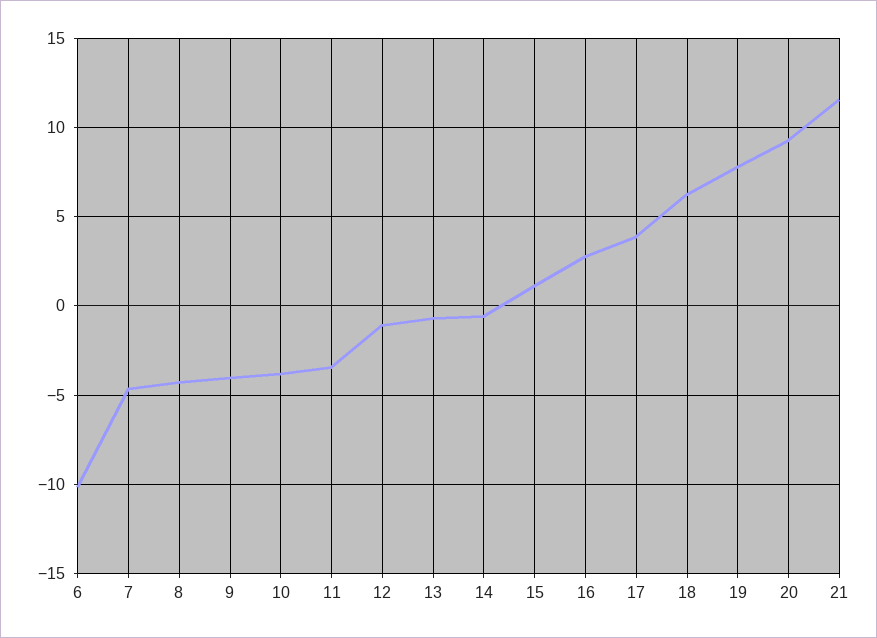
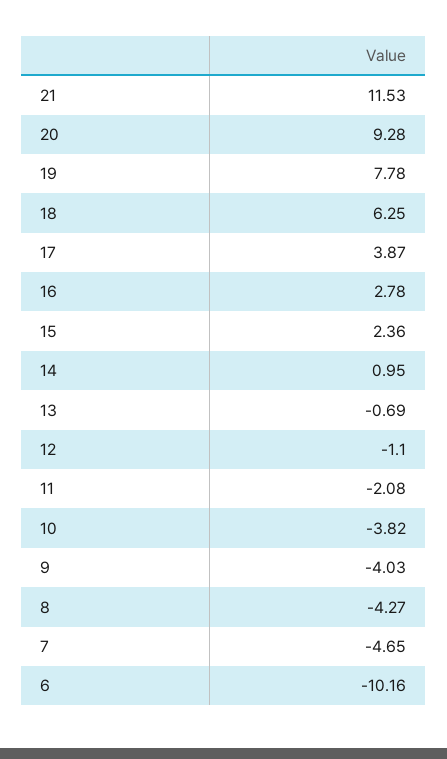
  {
    "6": -10.16,
    "7": -4.65,
    "8": -4.27,
    "9": -4.03,
    "10": -3.82,
-   "11": -3.5,
+   "11": -2.08,
    "12": -1.1,
    "13": -0.69,
-   "14": -0.5,
+   "14": 0.95,
-   "15": 1,
+   "15": 2.36,
    "16": 2.78,
    "17": 3.87,
    "18": 6.25,
    "19": 7.78,
    "20": 9.28,
    "21": 11.53
  }

